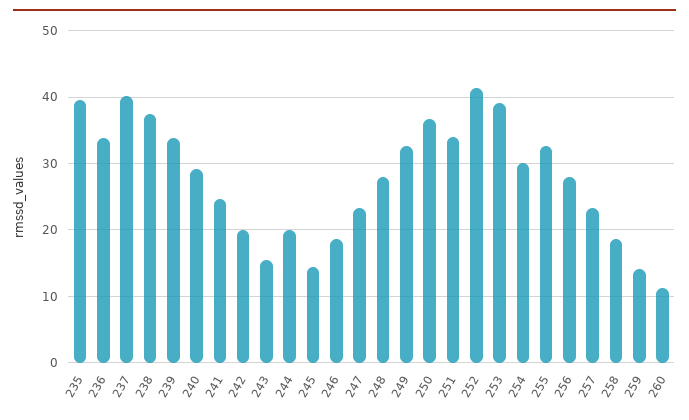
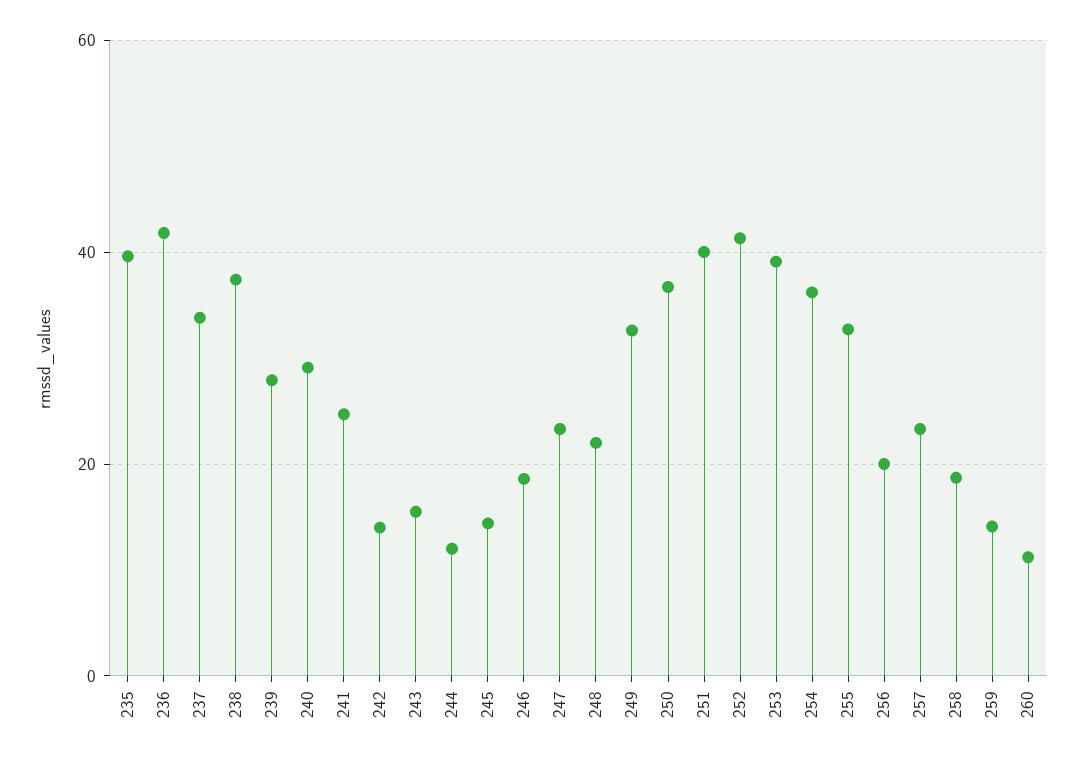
  {
    "235": 40,
-   "236": 34,
+   "236": 42,
-   "237": 40,
+   "237": 34,
    "238": 37,
-   "239": 34,
+   "239": 28,
    "240": 29,
    "241": 25,
-   "242": 20,
+   "242": 14,
    "243": 16,
-   "244": 20,
+   "244": 12,
    "245": 14,
    "246": 19,
    "247": 23,
-   "248": 28,
+   "248": 22,
    "249": 33,
    "250": 37,
-   "251": 34,
+   "251": 40,
    "252": 41,
    "253": 39,
-   "254": 30,
+   "254": 36,
    "255": 33,
-   "256": 28,
+   "256": 20,
    "257": 23,
    "258": 19,
    "259": 14,
    "260": 11
  }

